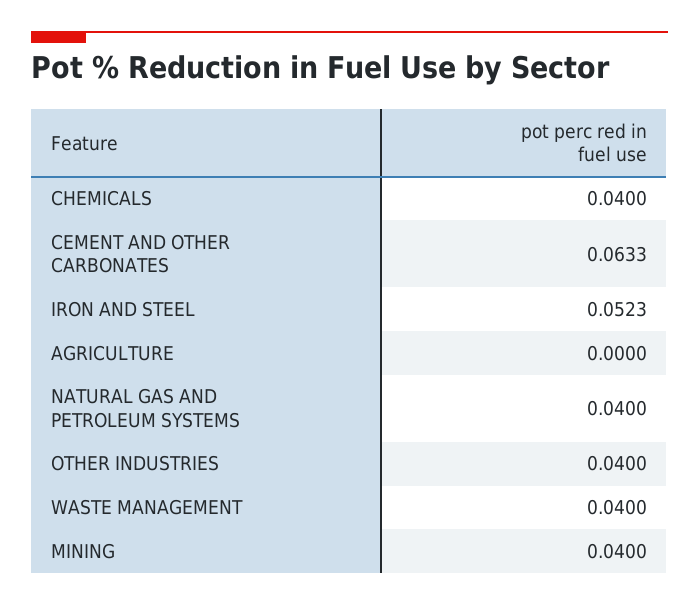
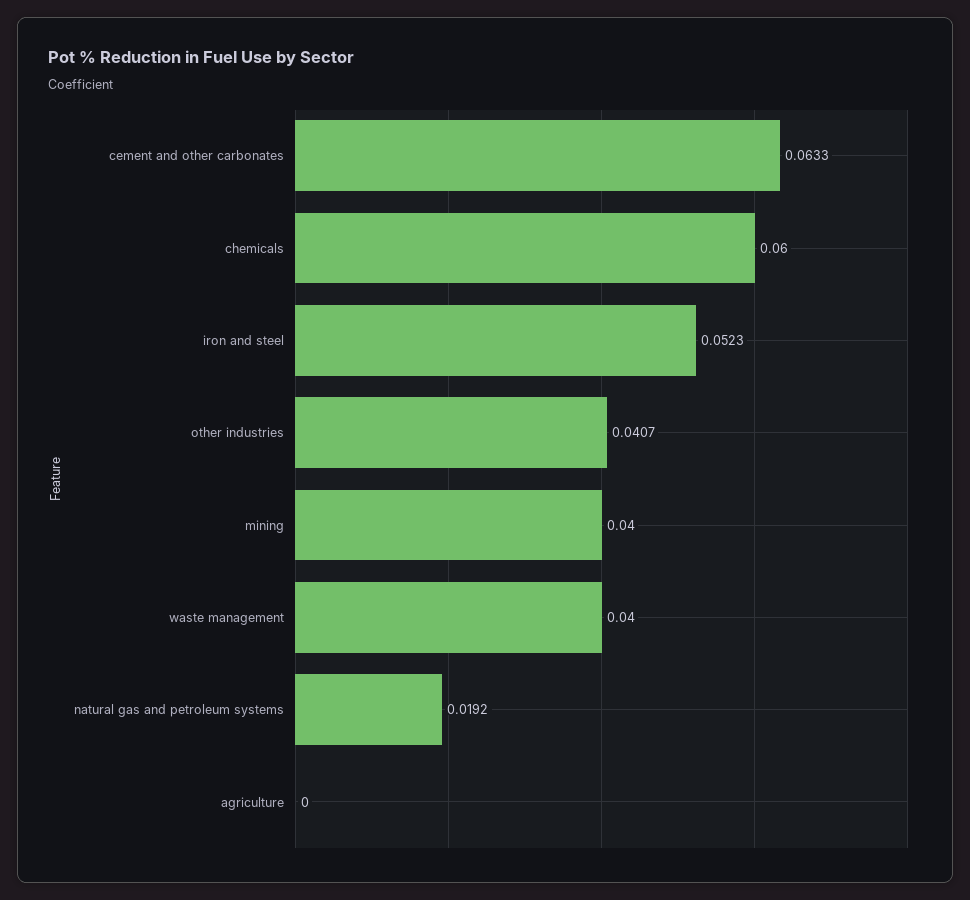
  {
-   "CHEMICALS": 0.04,
+   "CHEMICALS": 0.06,
    "CEMENT AND OTHER CARBONATES": 0.0633,
    "IRON AND STEEL": 0.0523,
    "AGRICULTURE": 0,
-   "NATURAL GAS AND PETROLEUM SYSTEMS": 0.04,
+   "NATURAL GAS AND PETROLEUM SYSTEMS": 0.0192,
-   "OTHER INDUSTRIES": 0.04,
+   "OTHER INDUSTRIES": 0.0407,
    "WASTE MANAGEMENT": 0.04,
    "MINING": 0.04
  }

